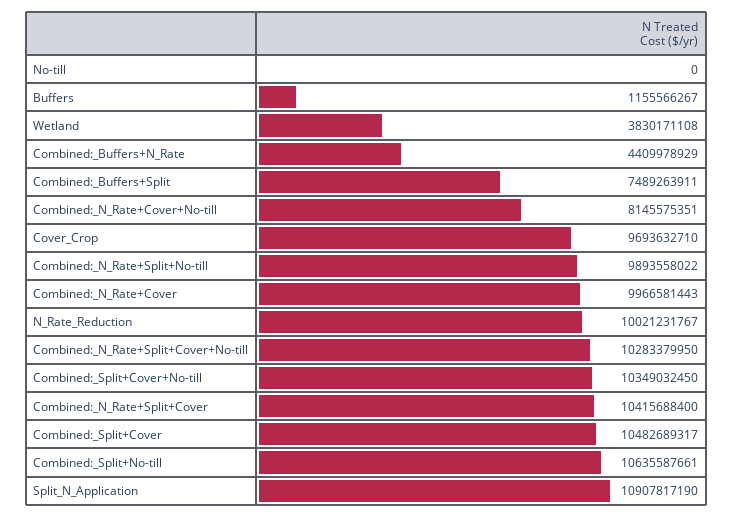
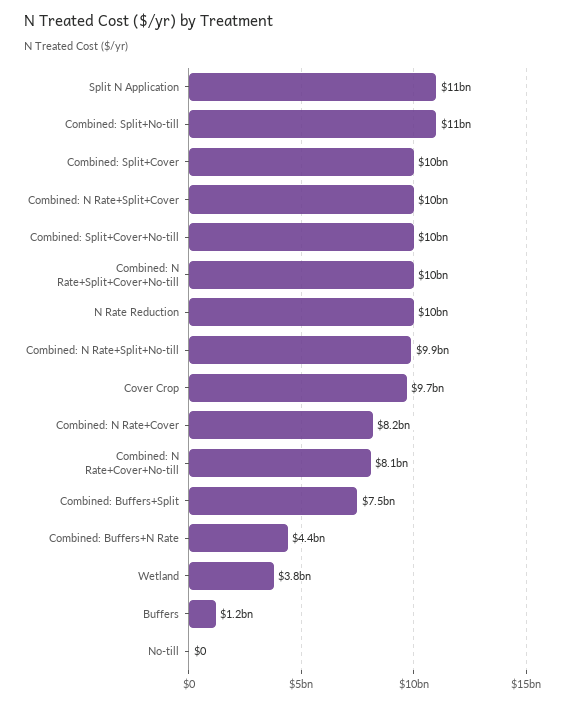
  {
    "No-till": 0,
    "Buffers": 1155566267,
    "Wetland": 3830171108,
    "Combined:_Buffers+N_Rate": 4409978929,
    "Combined:_Buffers+Split": 7489263911,
    "Combined:_N_Rate+Cover+No-till": 8145575351,
    "Cover_Crop": 9693632710,
    "Combined:_N_Rate+Split+No-till": 9893558022,
-   "Combined:_N_Rate+Cover": 9966581443,
+   "Combined:_N_Rate+Cover": 8200000000,
    "N_Rate_Reduction": 10021231767,
    "Combined:_N_Rate+Split+Cover+No-till": 10283379950,
    "Combined:_Split+Cover+No-till": 10349032450,
    "Combined:_N_Rate+Split+Cover": 10415688400,
    "Combined:_Split+Cover": 10482689317,
    "Combined:_Split+No-till": 10635587661,
    "Split_N_Application": 10907817190
  }

